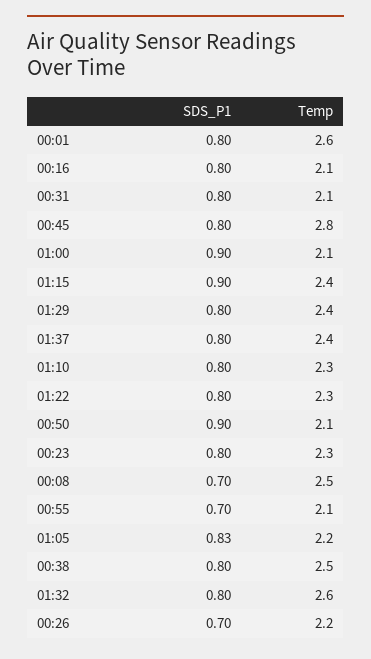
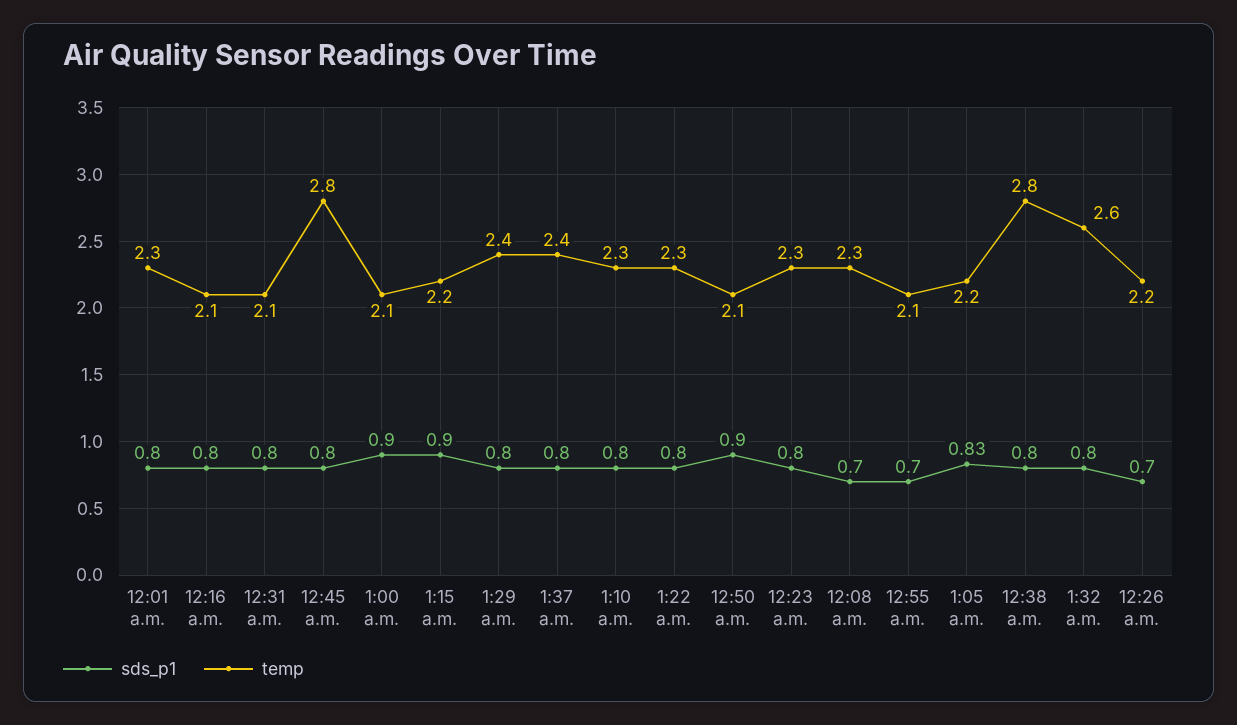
  {
    "SDS_P1": {
      "00:01": 0.8,
      "00:16": 0.8,
      "00:31": 0.8,
      "00:45": 0.8,
      "01:00": 0.9,
      "01:15": 0.9,
      "01:29": 0.8,
      "01:37": 0.8,
      "01:10": 0.8,
      "01:22": 0.8,
      "00:50": 0.9,
      "00:23": 0.8,
      "00:08": 0.7,
      "00:55": 0.7,
      "01:05": 0.83,
      "00:38": 0.8,
      "01:32": 0.8,
      "00:26": 0.7
    },
    "Temp": {
-     "00:01": 2.6,
+     "00:01": 2.3,
      "00:16": 2.1,
      "00:31": 2.1,
      "00:45": 2.8,
      "01:00": 2.1,
-     "01:15": 2.4,
+     "01:15": 2.2,
      "01:29": 2.4,
      "01:37": 2.4,
      "01:10": 2.3,
      "01:22": 2.3,
      "00:50": 2.1,
      "00:23": 2.3,
-     "00:08": 2.5,
+     "00:08": 2.3,
      "00:55": 2.1,
      "01:05": 2.2,
-     "00:38": 2.5,
+     "00:38": 2.8,
      "01:32": 2.6,
      "00:26": 2.2
    }
  }

